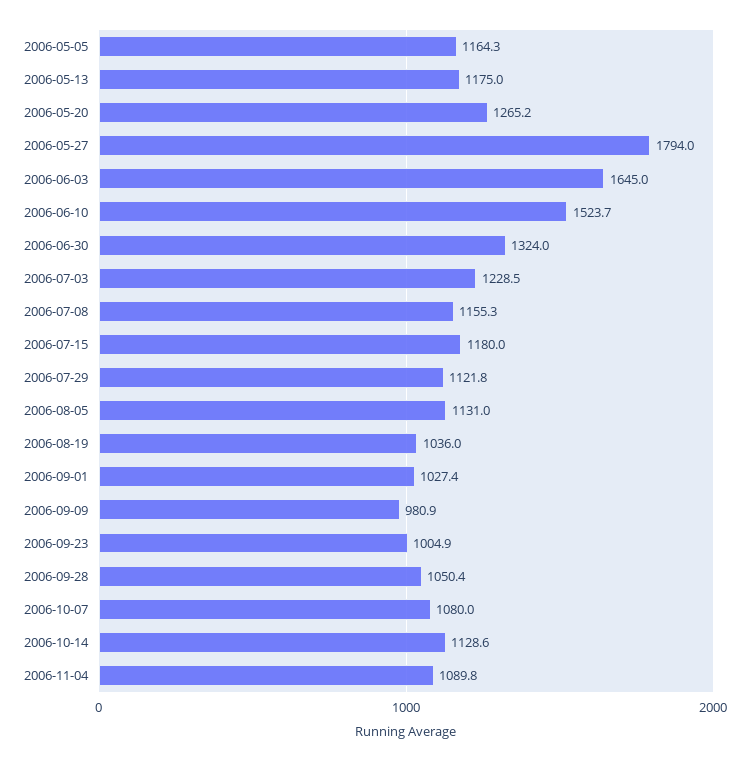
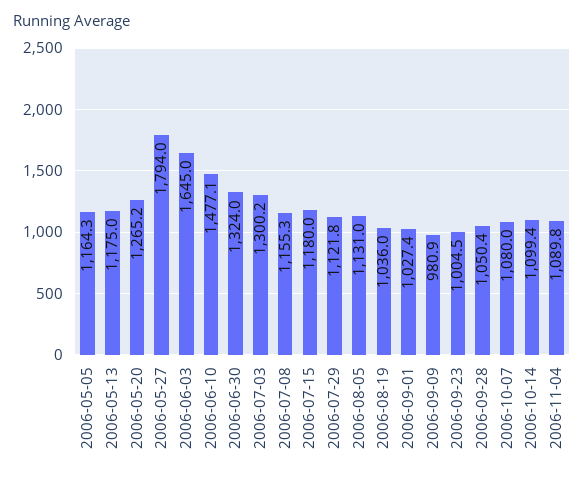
  {
    "2006-05-05": 1164.3,
    "2006-05-13": 1175,
    "2006-05-20": 1265.2,
    "2006-05-27": 1794,
    "2006-06-03": 1645,
-   "2006-06-10": 1523.7,
+   "2006-06-10": 1477.1,
    "2006-06-30": 1324,
-   "2006-07-03": 1228.5,
+   "2006-07-03": 1300.2,
    "2006-07-08": 1155.3,
    "2006-07-15": 1180,
    "2006-07-29": 1121.8,
    "2006-08-05": 1131,
    "2006-08-19": 1036,
    "2006-09-01": 1027.4,
    "2006-09-09": 980.9,
-   "2006-09-23": 1004.9,
+   "2006-09-23": 1004.5,
    "2006-09-28": 1050.4,
    "2006-10-07": 1080,
-   "2006-10-14": 1128.6,
+   "2006-10-14": 1099.4,
    "2006-11-04": 1089.8
  }

